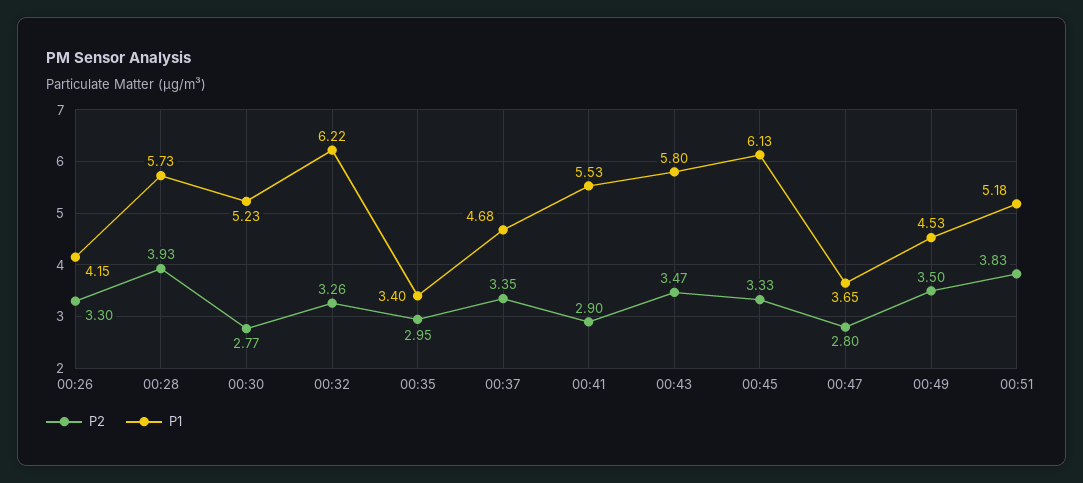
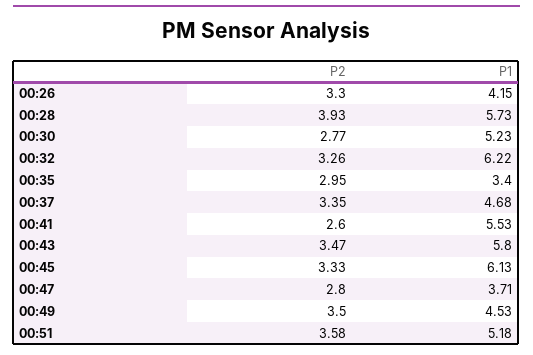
  {
    "P2": {
      "00:26": 3.3,
      "00:28": 3.93,
      "00:30": 2.77,
      "00:32": 3.26,
      "00:35": 2.95,
      "00:37": 3.35,
-     "00:41": 2.9,
+     "00:41": 2.6,
      "00:43": 3.47,
      "00:45": 3.33,
      "00:47": 2.8,
      "00:49": 3.5,
-     "00:51": 3.83
+     "00:51": 3.58
    },
    "P1": {
      "00:26": 4.15,
      "00:28": 5.73,
      "00:30": 5.23,
      "00:32": 6.22,
      "00:35": 3.4,
      "00:37": 4.68,
      "00:41": 5.53,
      "00:43": 5.8,
      "00:45": 6.13,
-     "00:47": 3.65,
+     "00:47": 3.71,
      "00:49": 4.53,
      "00:51": 5.18
    }
  }

